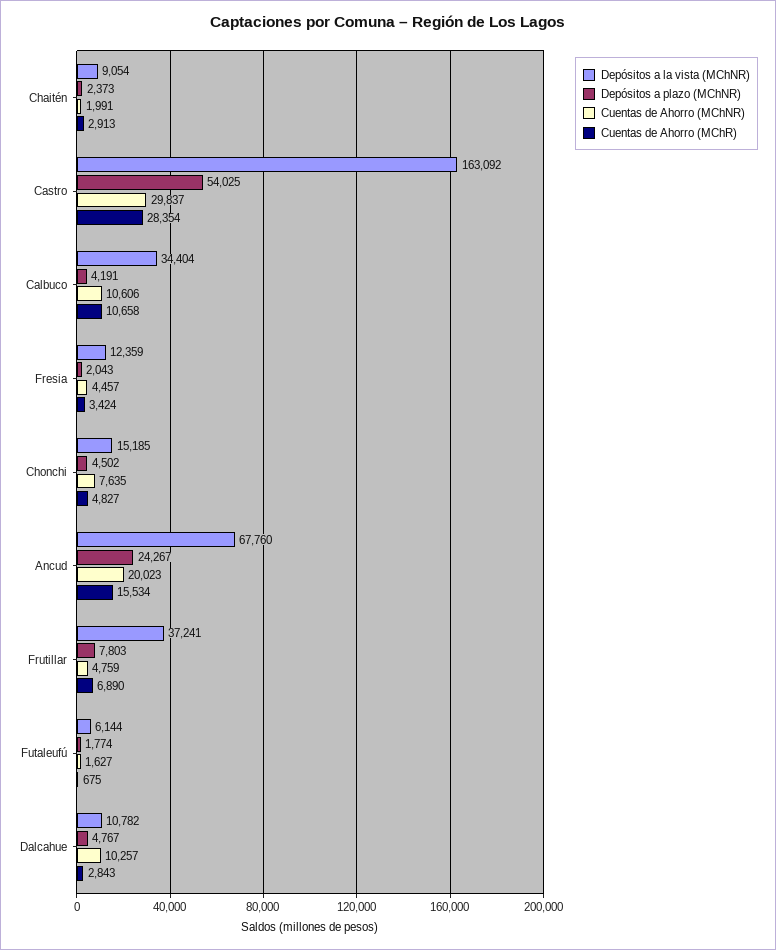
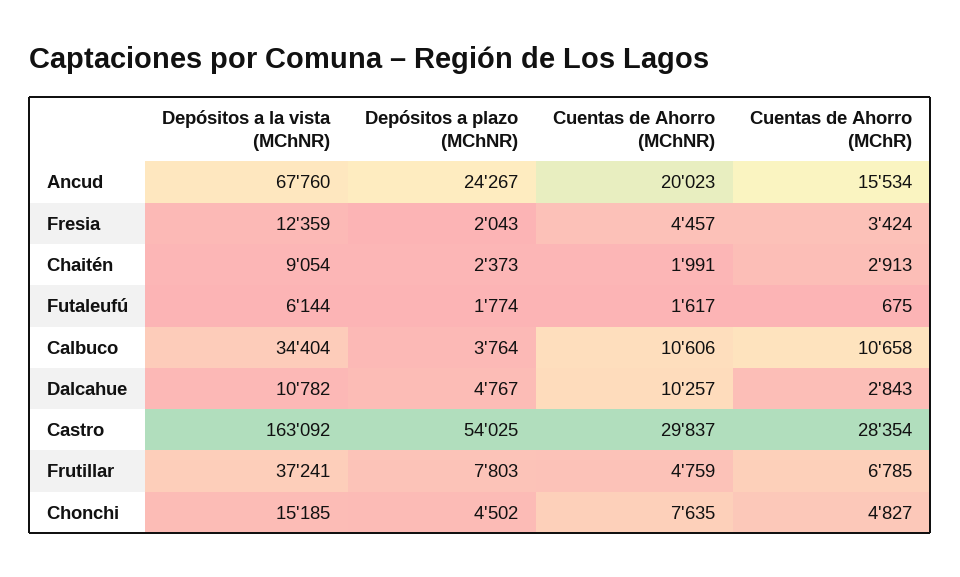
  {
    "Depósitos a la vista (MChNR)": {
      "Chaitén": 9054,
      "Castro": 163092,
      "Calbuco": 34404,
      "Fresia": 12359,
      "Chonchi": 15185,
      "Ancud": 67760,
      "Frutillar": 37241,
      "Futaleufú": 6144,
      "Dalcahue": 10782
    },
    "Depósitos a plazo (MChNR)": {
      "Chaitén": 2373,
      "Castro": 54025,
-     "Calbuco": 4191,
+     "Calbuco": 3764,
      "Fresia": 2043,
      "Chonchi": 4502,
      "Ancud": 24267,
      "Frutillar": 7803,
      "Futaleufú": 1774,
      "Dalcahue": 4767
    },
    "Cuentas de Ahorro (MChNR)": {
      "Chaitén": 1991,
      "Castro": 29837,
      "Calbuco": 10606,
      "Fresia": 4457,
      "Chonchi": 7635,
      "Ancud": 20023,
      "Frutillar": 4759,
-     "Futaleufú": 1627,
+     "Futaleufú": 1617,
      "Dalcahue": 10257
    },
    "Cuentas de Ahorro (MChR)": {
      "Chaitén": 2913,
      "Castro": 28354,
      "Calbuco": 10658,
      "Fresia": 3424,
      "Chonchi": 4827,
      "Ancud": 15534,
-     "Frutillar": 6890,
+     "Frutillar": 6785,
      "Futaleufú": 675,
      "Dalcahue": 2843
    }
  }

